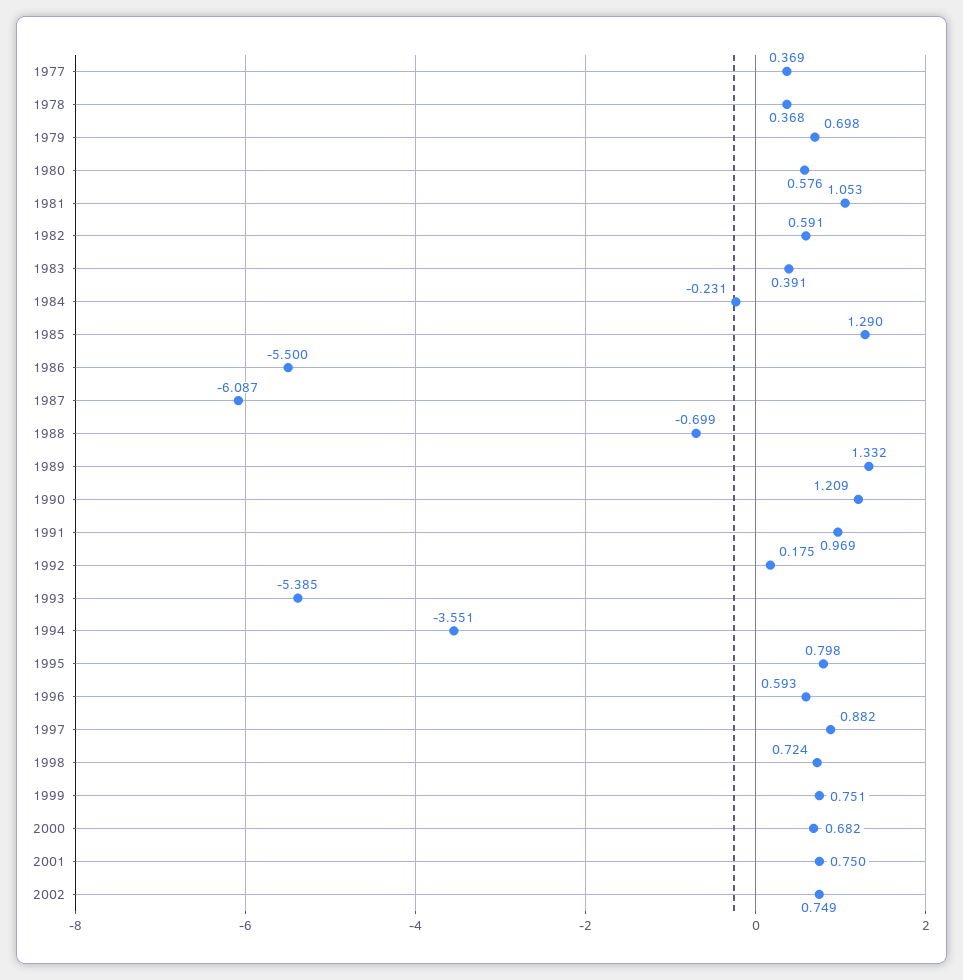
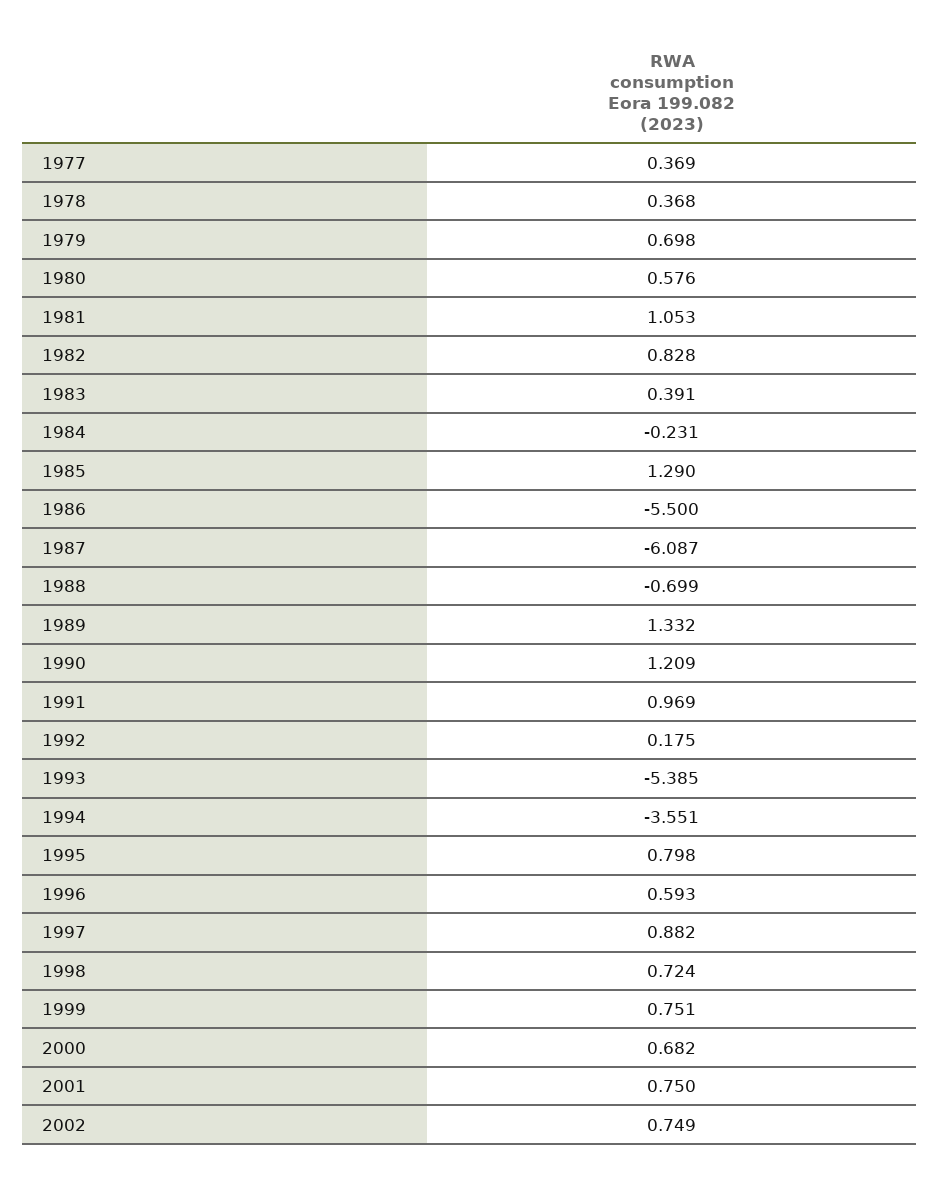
  {
    "1977": 0.369,
    "1978": 0.368,
    "1979": 0.698,
    "1980": 0.576,
    "1981": 1.053,
-   "1982": 0.591,
+   "1982": 0.828,
    "1983": 0.391,
    "1984": -0.231,
    "1985": 1.29,
    "1986": -5.5,
    "1987": -6.087,
    "1988": -0.699,
    "1989": 1.332,
    "1990": 1.209,
    "1991": 0.969,
    "1992": 0.175,
    "1993": -5.385,
    "1994": -3.551,
    "1995": 0.798,
    "1996": 0.593,
    "1997": 0.882,
    "1998": 0.724,
    "1999": 0.751,
    "2000": 0.682,
    "2001": 0.75,
    "2002": 0.749
  }

